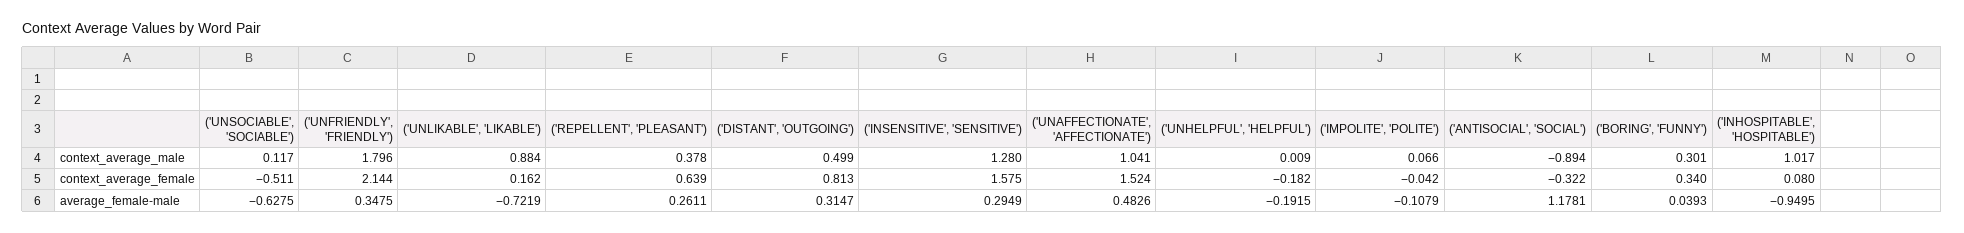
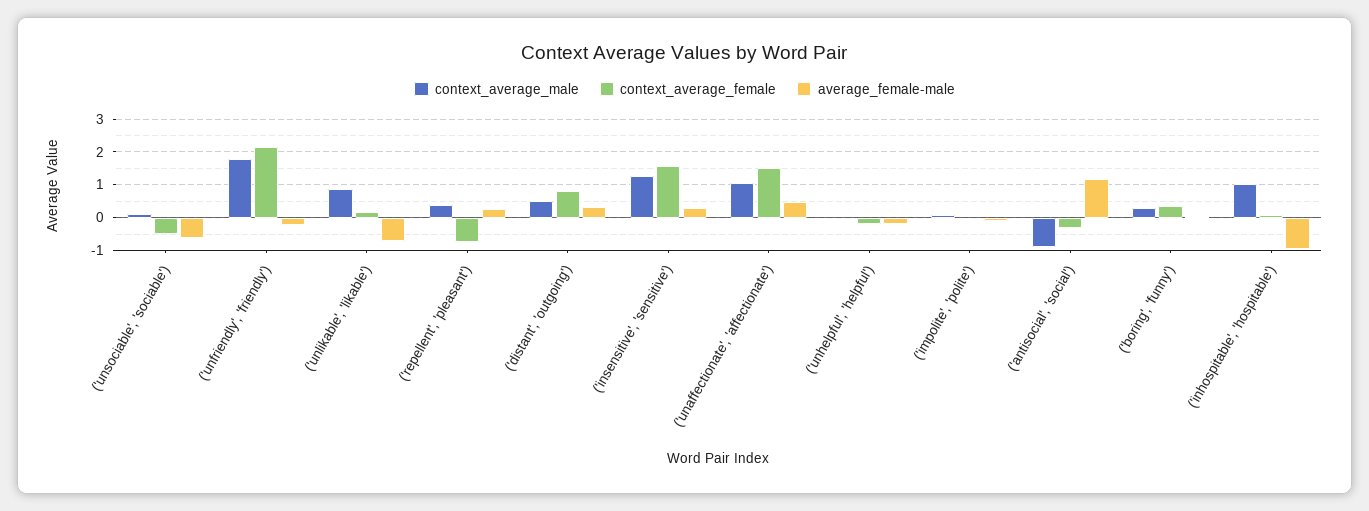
  {
    "context_average_male": {
      "('UNSOCIABLE', 'SOCIABLE')": 0.117,
      "('UNFRIENDLY', 'FRIENDLY')": 1.796,
      "('UNLIKABLE', 'LIKABLE')": 0.884,
      "('REPELLENT', 'PLEASANT')": 0.378,
      "('DISTANT', 'OUTGOING')": 0.499,
      "('INSENSITIVE', 'SENSITIVE')": 1.28,
      "('UNAFFECTIONATE', 'AFFECTIONATE')": 1.041,
      "('UNHELPFUL', 'HELPFUL')": 0.009,
      "('IMPOLITE', 'POLITE')": 0.066,
      "('ANTISOCIAL', 'SOCIAL')": -0.894,
      "('BORING', 'FUNNY')": 0.301,
      "('INHOSPITABLE', 'HOSPITABLE')": 1.017
    },
    "context_average_female": {
      "('UNSOCIABLE', 'SOCIABLE')": -0.511,
      "('UNFRIENDLY', 'FRIENDLY')": 2.144,
      "('UNLIKABLE', 'LIKABLE')": 0.162,
-     "('REPELLENT', 'PLEASANT')": 0.639,
+     "('REPELLENT', 'PLEASANT')": -0.8,
      "('DISTANT', 'OUTGOING')": 0.813,
      "('INSENSITIVE', 'SENSITIVE')": 1.575,
      "('UNAFFECTIONATE', 'AFFECTIONATE')": 1.524,
      "('UNHELPFUL', 'HELPFUL')": -0.182,
      "('IMPOLITE', 'POLITE')": -0.042,
      "('ANTISOCIAL', 'SOCIAL')": -0.322,
      "('BORING', 'FUNNY')": 0.34,
      "('INHOSPITABLE', 'HOSPITABLE')": 0.08
    },
    "average_female-male": {
      "('UNSOCIABLE', 'SOCIABLE')": -0.6275,
-     "('UNFRIENDLY', 'FRIENDLY')": 0.3475,
+     "('UNFRIENDLY', 'FRIENDLY')": -0.2,
      "('UNLIKABLE', 'LIKABLE')": -0.7219,
      "('REPELLENT', 'PLEASANT')": 0.2611,
      "('DISTANT', 'OUTGOING')": 0.3147,
      "('INSENSITIVE', 'SENSITIVE')": 0.2949,
      "('UNAFFECTIONATE', 'AFFECTIONATE')": 0.4826,
      "('UNHELPFUL', 'HELPFUL')": -0.1915,
      "('IMPOLITE', 'POLITE')": -0.1079,
      "('ANTISOCIAL', 'SOCIAL')": 1.1781,
      "('BORING', 'FUNNY')": 0.0393,
      "('INHOSPITABLE', 'HOSPITABLE')": -0.9495
    }
  }

